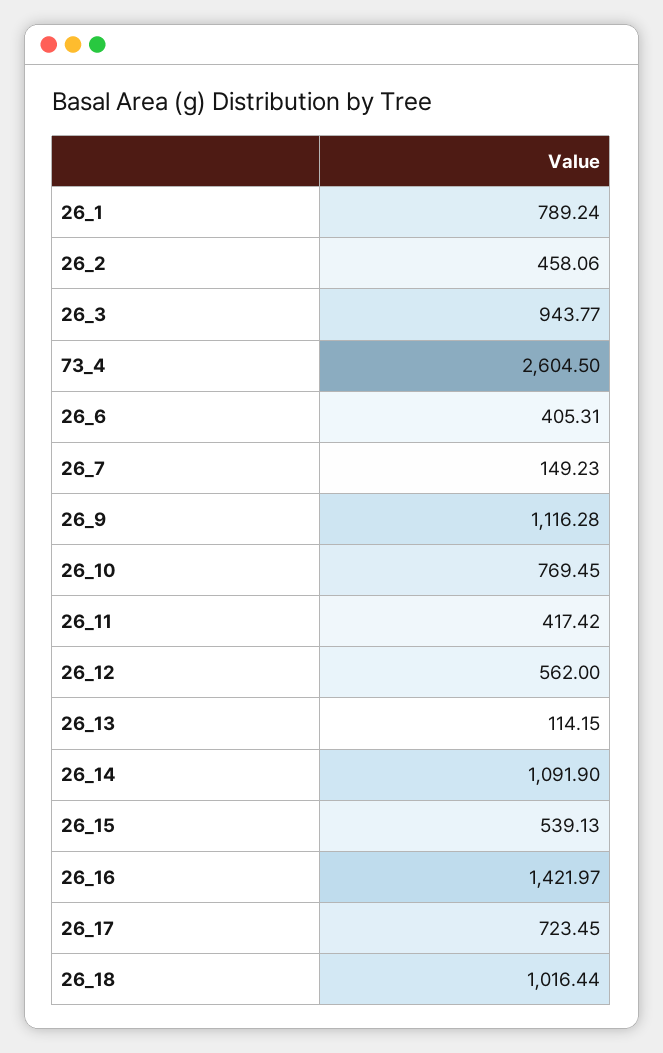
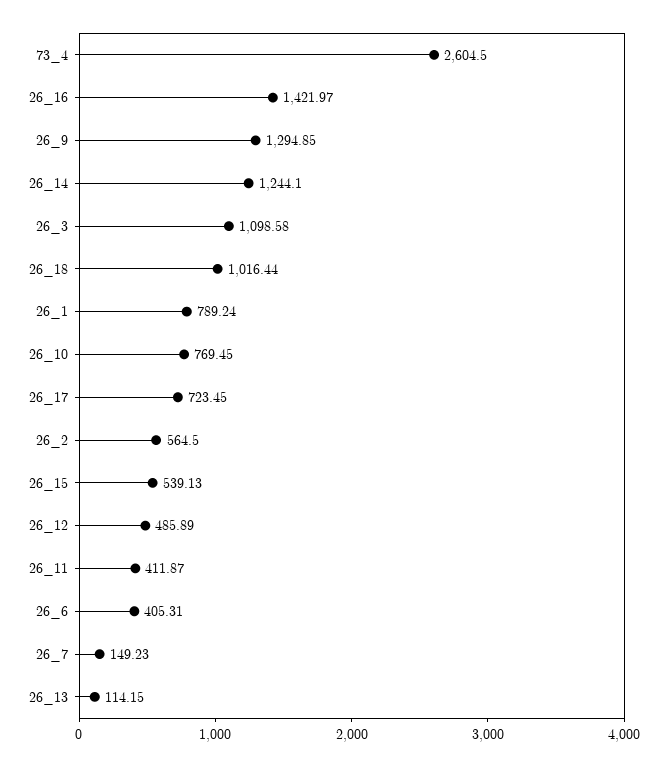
  {
    "26_1": 789.24,
-   "26_2": 458.06,
+   "26_2": 564.5,
-   "26_3": 943.77,
+   "26_3": 1098.58,
    "73_4": 2604.5,
    "26_6": 405.31,
    "26_7": 149.23,
-   "26_9": 1116.28,
+   "26_9": 1294.85,
    "26_10": 769.45,
-   "26_11": 417.42,
+   "26_11": 411.87,
-   "26_12": 562,
+   "26_12": 485.89,
    "26_13": 114.15,
-   "26_14": 1091.9,
+   "26_14": 1244.1,
    "26_15": 539.13,
    "26_16": 1421.97,
    "26_17": 723.45,
    "26_18": 1016.44
  }

